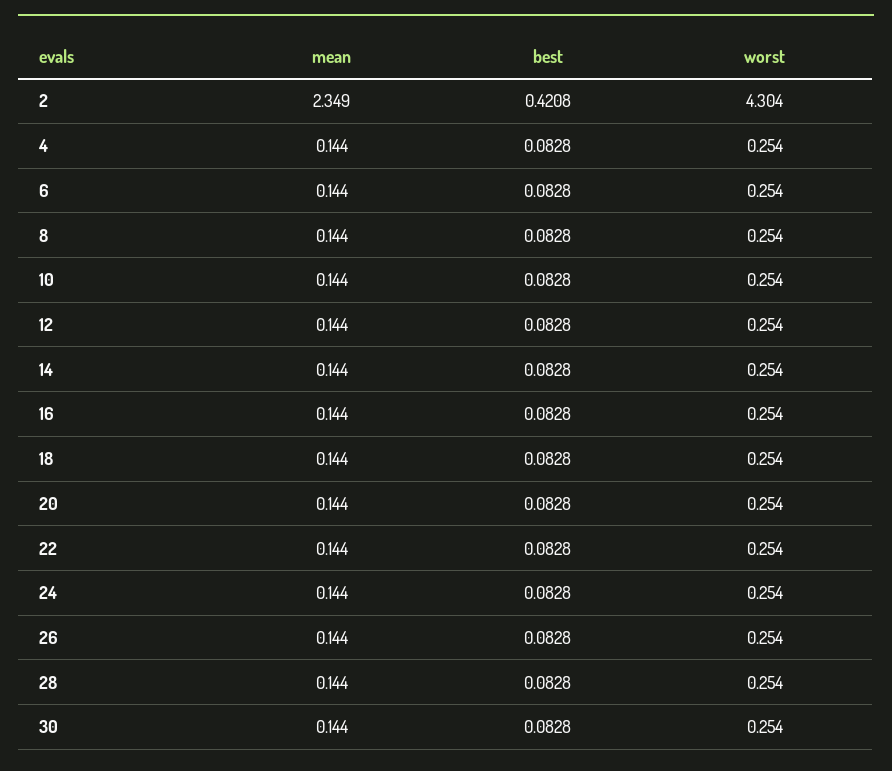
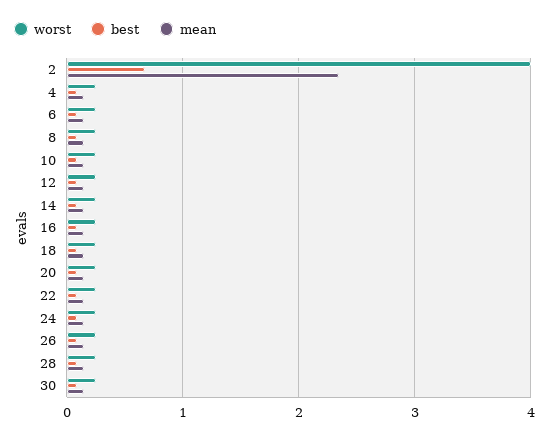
  {
    "mean": {
      "2": 2.349,
      "4": 0.144,
      "6": 0.144,
      "8": 0.144,
      "10": 0.144,
      "12": 0.144,
      "14": 0.144,
      "16": 0.144,
      "18": 0.144,
      "20": 0.144,
      "22": 0.144,
      "24": 0.144,
      "26": 0.144,
      "28": 0.144,
      "30": 0.144
    },
    "best": {
-     "2": 0.4208,
+     "2": 0.7,
      "4": 0.0828,
      "6": 0.0828,
      "8": 0.0828,
      "10": 0.0828,
      "12": 0.0828,
      "14": 0.0828,
      "16": 0.0828,
      "18": 0.0828,
      "20": 0.0828,
      "22": 0.0828,
      "24": 0.0828,
      "26": 0.0828,
      "28": 0.0828,
      "30": 0.0828
    },
    "worst": {
-     "2": 4.304,
+     "2": 4,
      "4": 0.254,
      "6": 0.254,
      "8": 0.254,
      "10": 0.254,
      "12": 0.254,
      "14": 0.254,
      "16": 0.254,
      "18": 0.254,
      "20": 0.254,
      "22": 0.254,
      "24": 0.254,
      "26": 0.254,
      "28": 0.254,
      "30": 0.254
    }
  }

